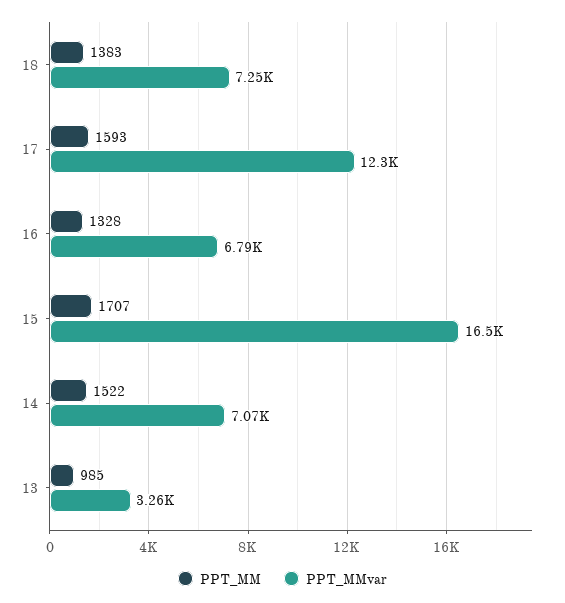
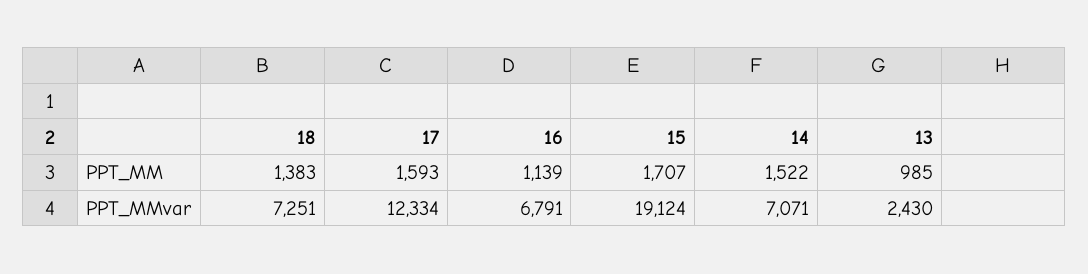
  {
    "PPT_MM": {
      "18": 1383,
      "17": 1593,
-     "16": 1328,
+     "16": 1139,
      "15": 1707,
      "14": 1522,
      "13": 985
    },
    "PPT_MMvar": {
      "18": 7251,
      "17": 12334,
      "16": 6791,
-     "15": 16500,
+     "15": 19124,
      "14": 7071,
-     "13": 3260
+     "13": 2430
    }
  }

